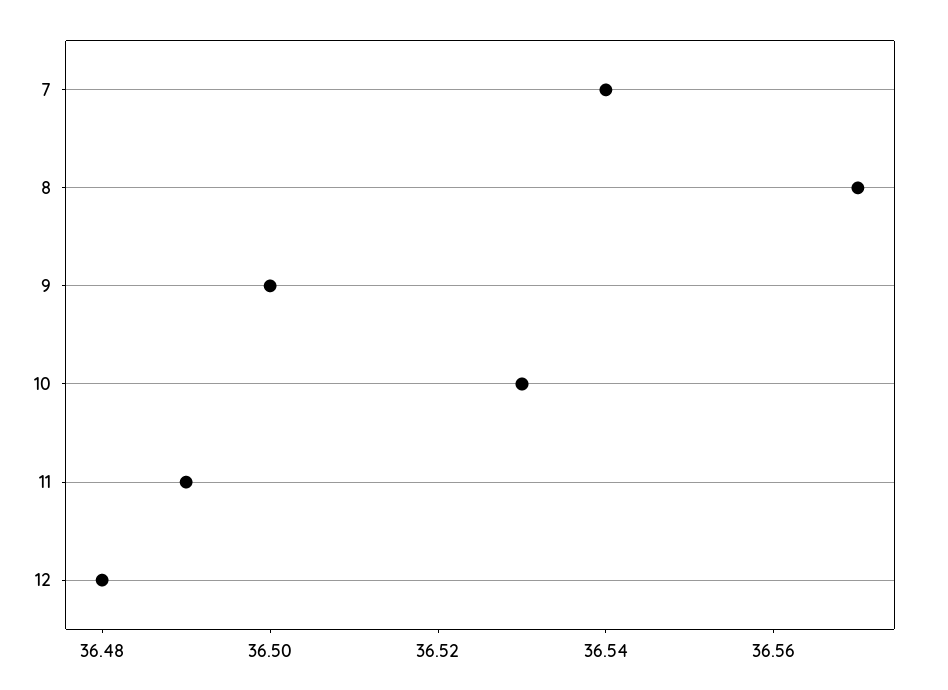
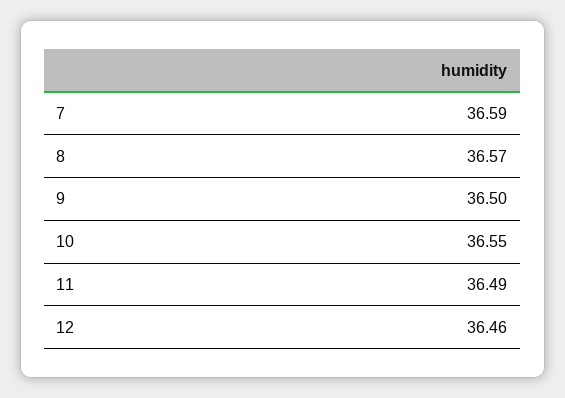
  {
-   "7": 36.54,
+   "7": 36.59,
    "8": 36.57,
    "9": 36.5,
-   "10": 36.53,
+   "10": 36.55,
    "11": 36.49,
-   "12": 36.48
+   "12": 36.46
  }

